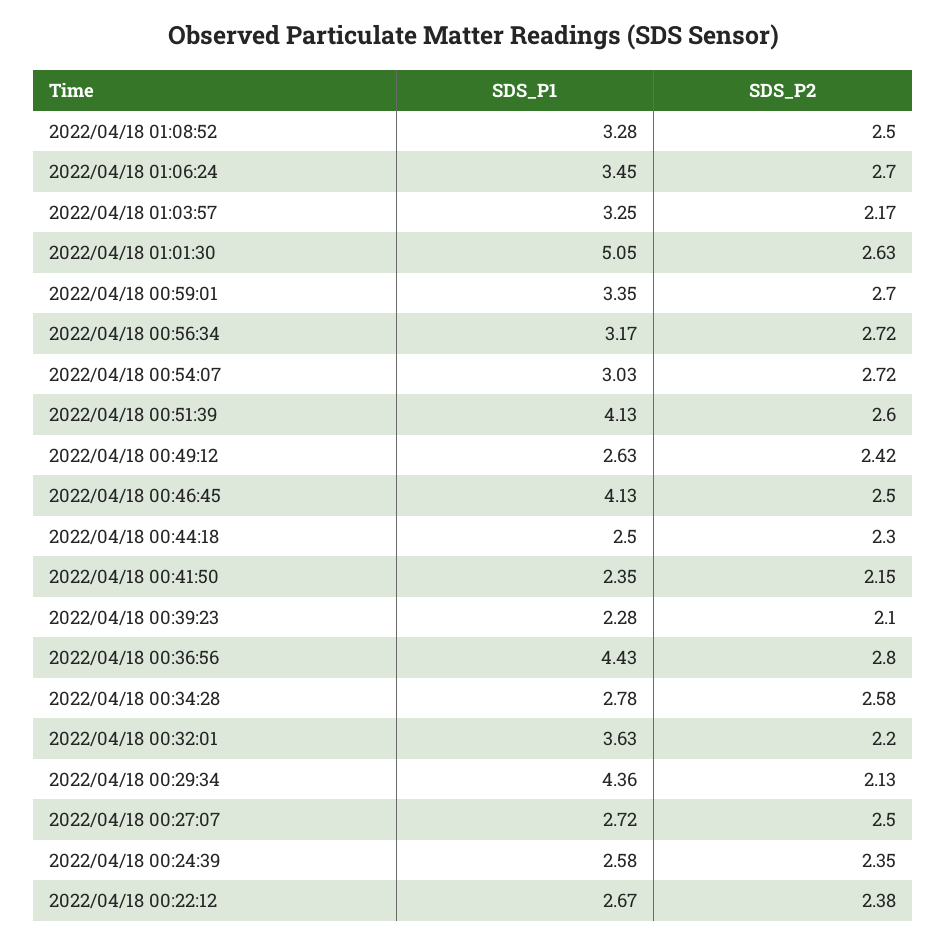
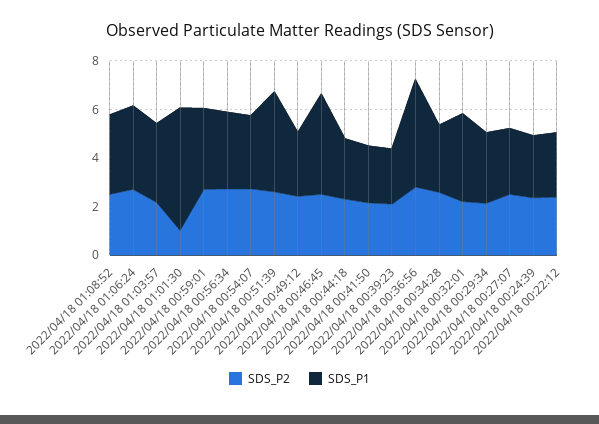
  {
    "SDS_P1": {
      "2022/04/18 01:08:52": 3.28,
      "2022/04/18 01:06:24": 3.45,
      "2022/04/18 01:03:57": 3.25,
      "2022/04/18 01:01:30": 5.05,
      "2022/04/18 00:59:01": 3.35,
      "2022/04/18 00:56:34": 3.17,
      "2022/04/18 00:54:07": 3.03,
      "2022/04/18 00:51:39": 4.13,
      "2022/04/18 00:49:12": 2.63,
      "2022/04/18 00:46:45": 4.13,
      "2022/04/18 00:44:18": 2.5,
      "2022/04/18 00:41:50": 2.35,
      "2022/04/18 00:39:23": 2.28,
      "2022/04/18 00:36:56": 4.43,
      "2022/04/18 00:34:28": 2.78,
      "2022/04/18 00:32:01": 3.63,
-     "2022/04/18 00:29:34": 4.36,
+     "2022/04/18 00:29:34": 3,
      "2022/04/18 00:27:07": 2.72,
      "2022/04/18 00:24:39": 2.58,
      "2022/04/18 00:22:12": 2.67
    },
    "SDS_P2": {
      "2022/04/18 01:08:52": 2.5,
      "2022/04/18 01:06:24": 2.7,
      "2022/04/18 01:03:57": 2.17,
-     "2022/04/18 01:01:30": 2.63,
+     "2022/04/18 01:01:30": 1,
      "2022/04/18 00:59:01": 2.7,
      "2022/04/18 00:56:34": 2.72,
      "2022/04/18 00:54:07": 2.72,
      "2022/04/18 00:51:39": 2.6,
      "2022/04/18 00:49:12": 2.42,
      "2022/04/18 00:46:45": 2.5,
      "2022/04/18 00:44:18": 2.3,
      "2022/04/18 00:41:50": 2.15,
      "2022/04/18 00:39:23": 2.1,
      "2022/04/18 00:36:56": 2.8,
      "2022/04/18 00:34:28": 2.58,
      "2022/04/18 00:32:01": 2.2,
      "2022/04/18 00:29:34": 2.13,
      "2022/04/18 00:27:07": 2.5,
      "2022/04/18 00:24:39": 2.35,
      "2022/04/18 00:22:12": 2.38
    }
  }

